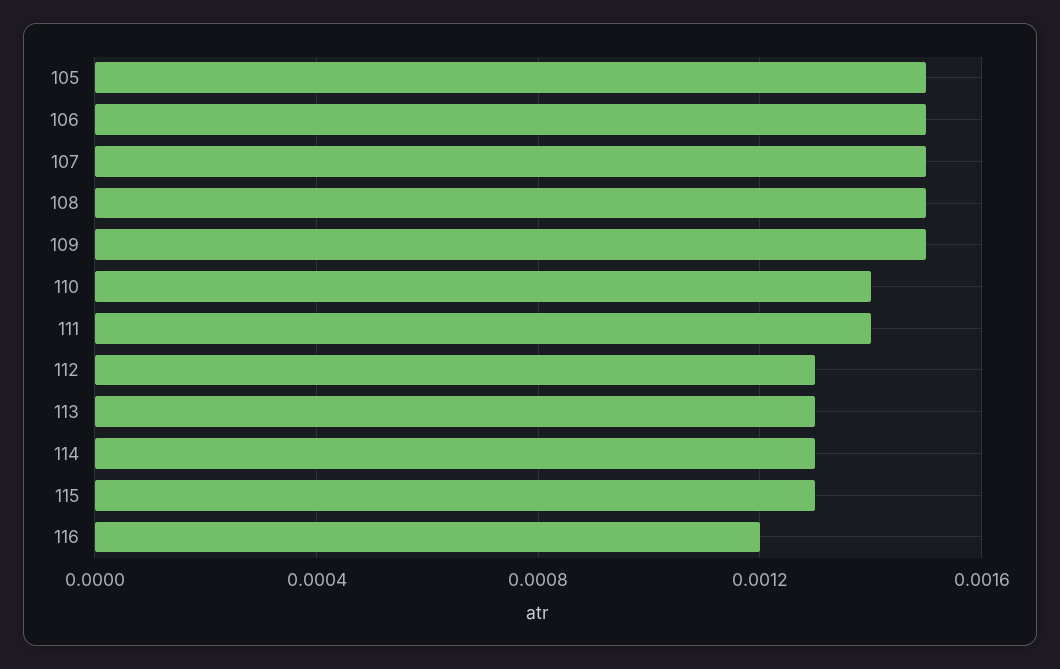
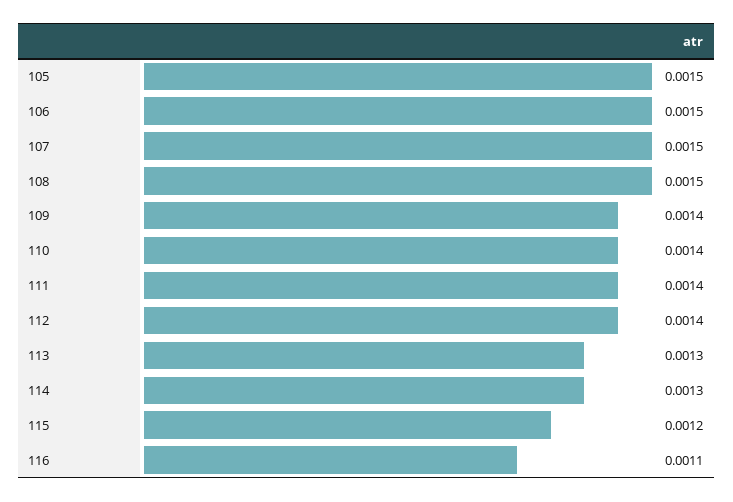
  {
    "105": 0.0015,
    "106": 0.0015,
    "107": 0.0015,
    "108": 0.0015,
-   "109": 0.0015,
+   "109": 0.0014,
    "110": 0.0014,
    "111": 0.0014,
-   "112": 0.0013,
+   "112": 0.0014,
    "113": 0.0013,
    "114": 0.0013,
-   "115": 0.0013,
+   "115": 0.0012,
-   "116": 0.0012
+   "116": 0.0011
  }

